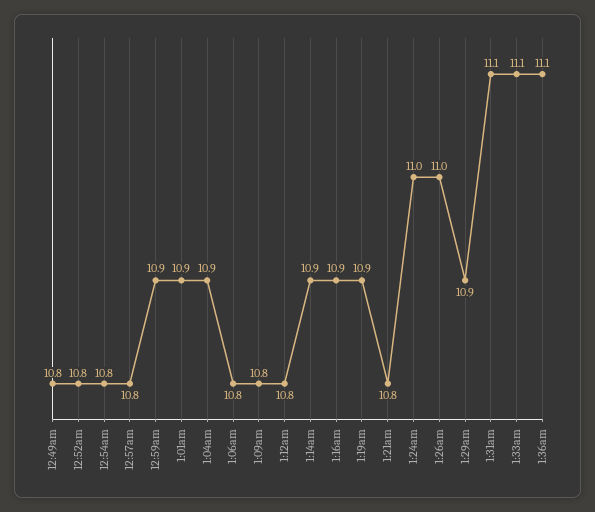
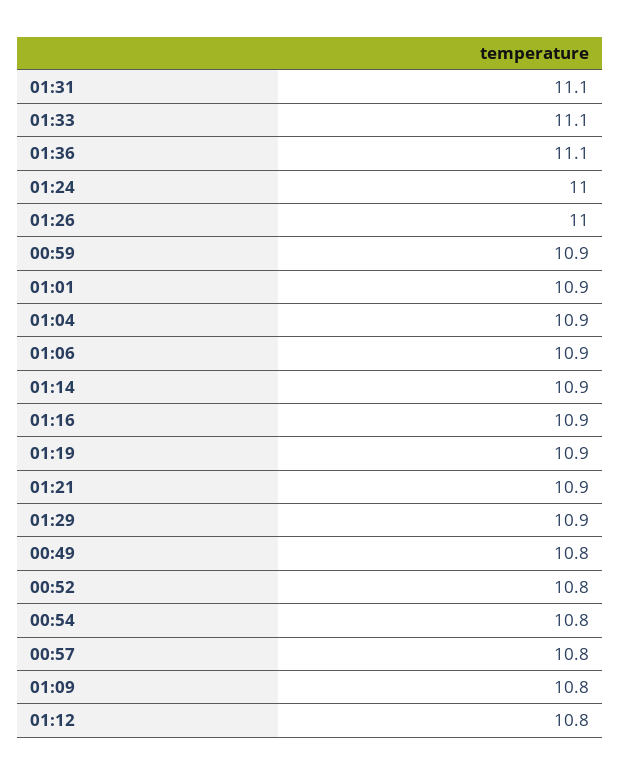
  {
    "12:49am": 10.8,
    "12:52am": 10.8,
    "12:54am": 10.8,
    "12:57am": 10.8,
    "12:59am": 10.9,
    "1:01am": 10.9,
    "1:04am": 10.9,
-   "1:06am": 10.8,
+   "1:06am": 10.9,
    "1:09am": 10.8,
    "1:12am": 10.8,
    "1:14am": 10.9,
    "1:16am": 10.9,
    "1:19am": 10.9,
-   "1:21am": 10.8,
+   "1:21am": 10.9,
    "1:24am": 11,
    "1:26am": 11,
    "1:29am": 10.9,
    "1:31am": 11.1,
    "1:33am": 11.1,
    "1:36am": 11.1
  }

